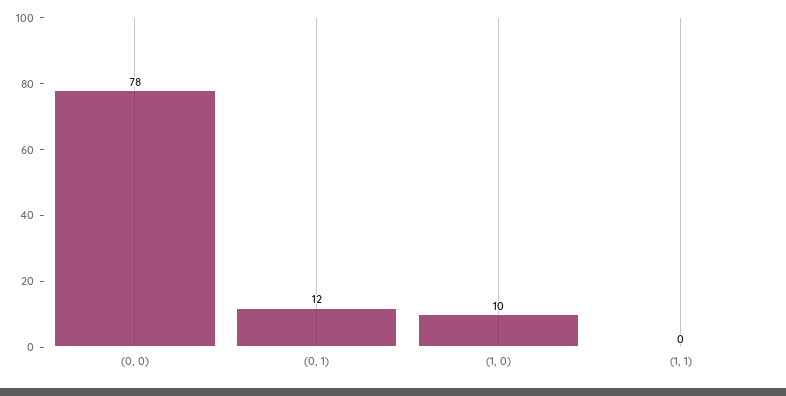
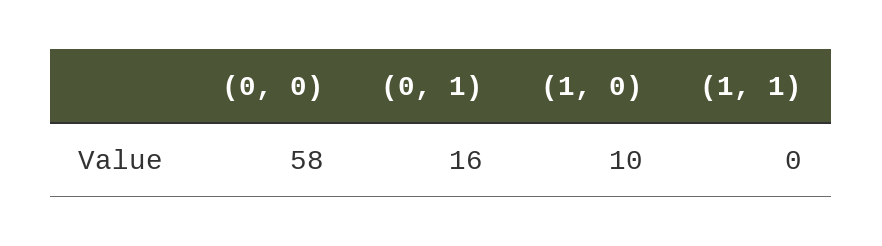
  {
-   "(0, 0)": 78,
+   "(0, 0)": 58,
-   "(0, 1)": 12,
+   "(0, 1)": 16,
    "(1, 0)": 10,
    "(1, 1)": 0
  }

